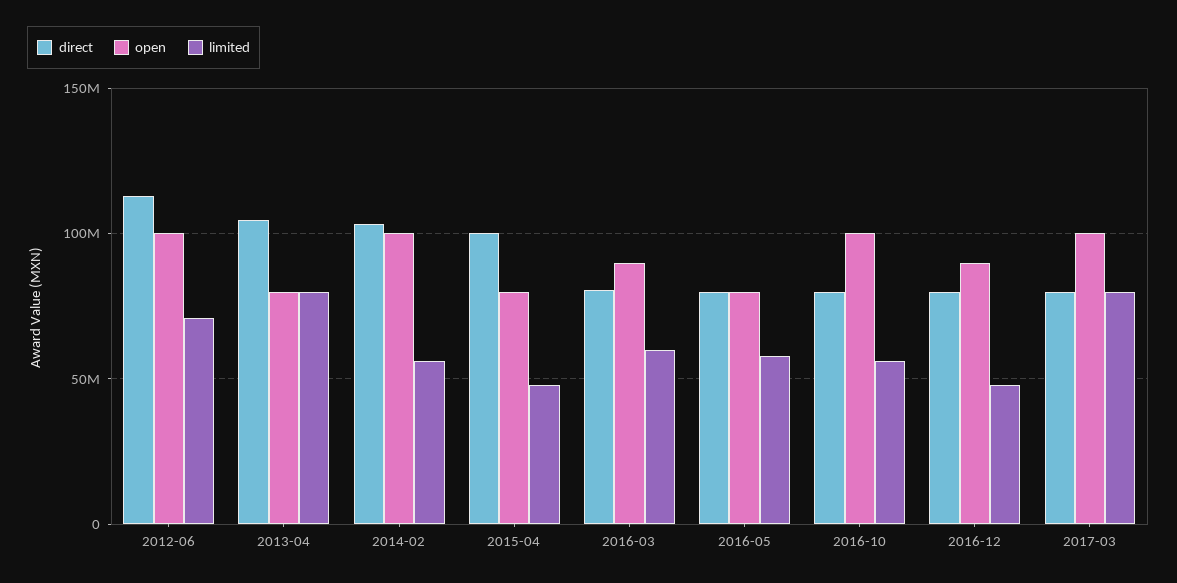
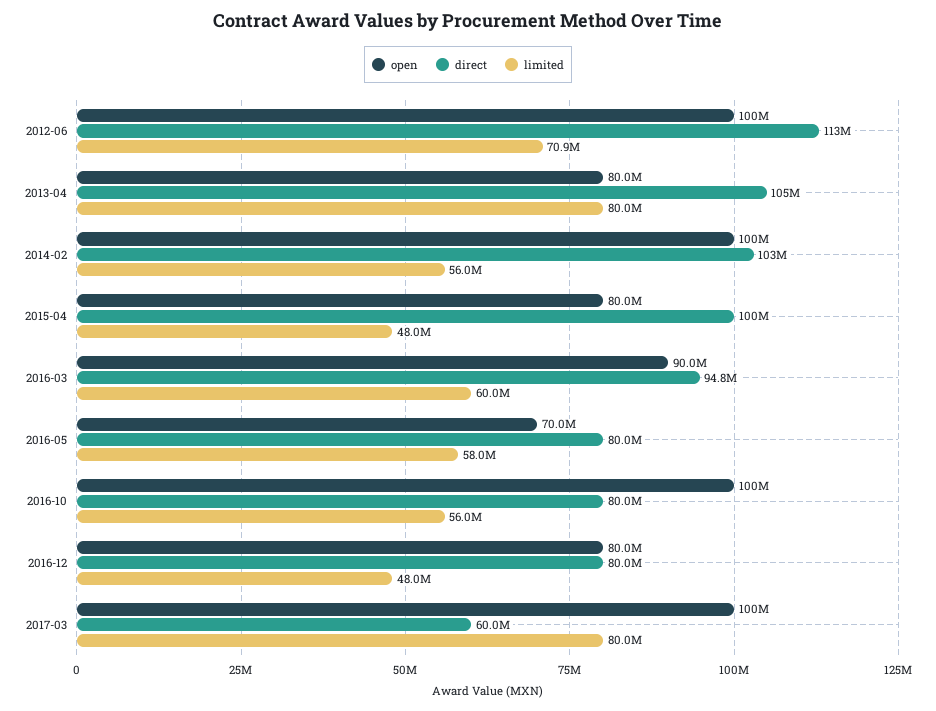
  {
    "direct": {
      "2012-06": 113000000,
      "2013-04": 105000000,
      "2014-02": 103000000,
      "2015-04": 100000000,
-     "2016-03": 80000000,
+     "2016-03": 94800000,
      "2016-05": 80000000,
      "2016-10": 80000000,
      "2016-12": 80000000,
-     "2017-03": 80000000
+     "2017-03": 60000000
    },
    "open": {
      "2012-06": 100000000,
      "2013-04": 80000000,
      "2014-02": 100000000,
      "2015-04": 80000000,
      "2016-03": 90000000,
-     "2016-05": 80000000,
+     "2016-05": 70000000,
      "2016-10": 100000000,
-     "2016-12": 90000000,
+     "2016-12": 80000000,
      "2017-03": 100000000
    },
    "limited": {
      "2012-06": 70900000,
      "2013-04": 80000000,
      "2014-02": 56000000,
      "2015-04": 48000000,
      "2016-03": 60000000,
      "2016-05": 58000000,
      "2016-10": 56000000,
      "2016-12": 48000000,
      "2017-03": 80000000
    }
  }

